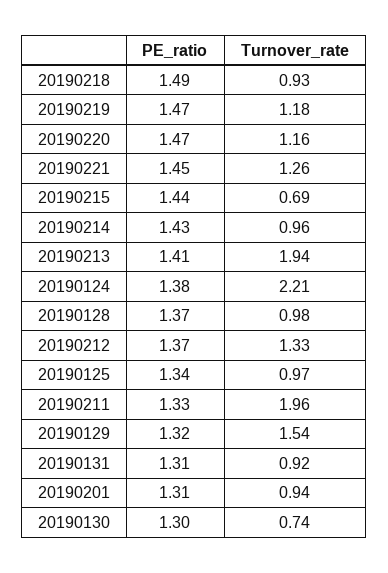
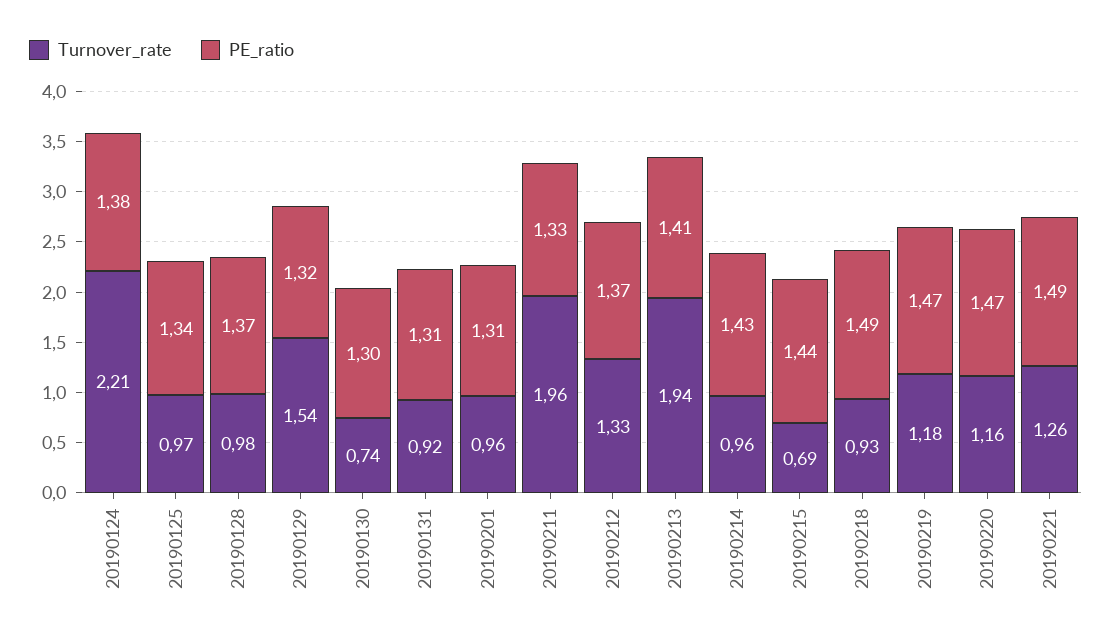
  {
    "PE_ratio": {
      "20190218": 1.49,
      "20190219": 1.47,
      "20190220": 1.47,
-     "20190221": 1.45,
+     "20190221": 1.49,
      "20190215": 1.44,
      "20190214": 1.43,
      "20190213": 1.41,
      "20190124": 1.38,
      "20190128": 1.37,
      "20190212": 1.37,
      "20190125": 1.34,
      "20190211": 1.33,
      "20190129": 1.32,
      "20190131": 1.31,
      "20190201": 1.31,
      "20190130": 1.3
    },
    "Turnover_rate": {
      "20190218": 0.93,
      "20190219": 1.18,
      "20190220": 1.16,
      "20190221": 1.26,
      "20190215": 0.69,
      "20190214": 0.96,
      "20190213": 1.94,
      "20190124": 2.21,
      "20190128": 0.98,
      "20190212": 1.33,
      "20190125": 0.97,
      "20190211": 1.96,
      "20190129": 1.54,
      "20190131": 0.92,
-     "20190201": 0.94,
+     "20190201": 0.96,
      "20190130": 0.74
    }
  }

